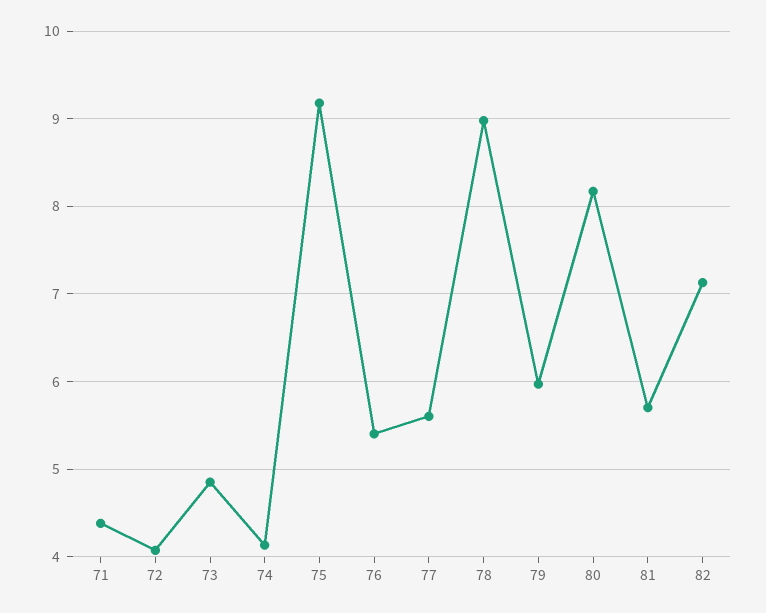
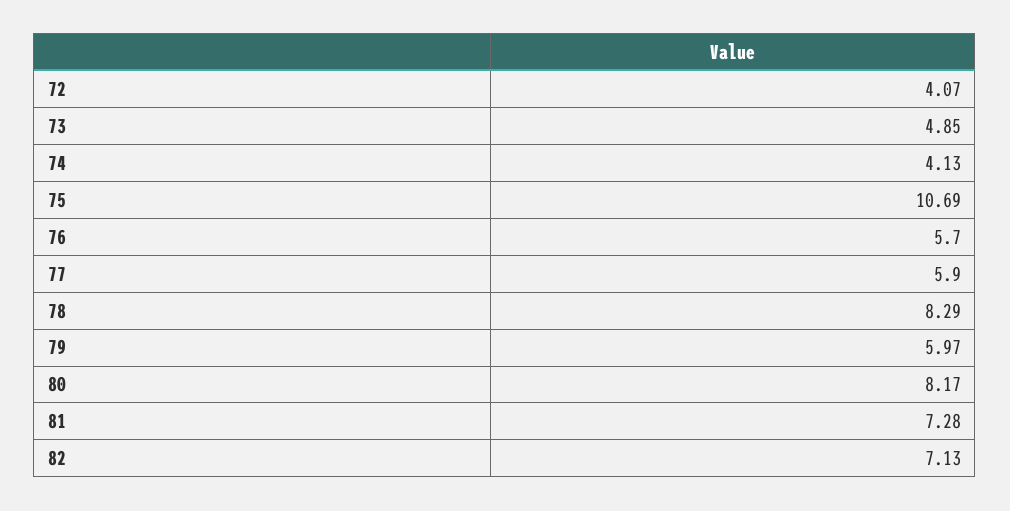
  {
-   "71": 4.4,
    "72": 4.07,
    "73": 4.85,
    "74": 4.13,
-   "75": 9.2,
+   "75": 10.69,
-   "76": 5.4,
+   "76": 5.7,
-   "77": 5.6,
+   "77": 5.9,
-   "78": 9,
+   "78": 8.29,
    "79": 5.97,
    "80": 8.17,
-   "81": 5.7,
+   "81": 7.28,
    "82": 7.13
  }

